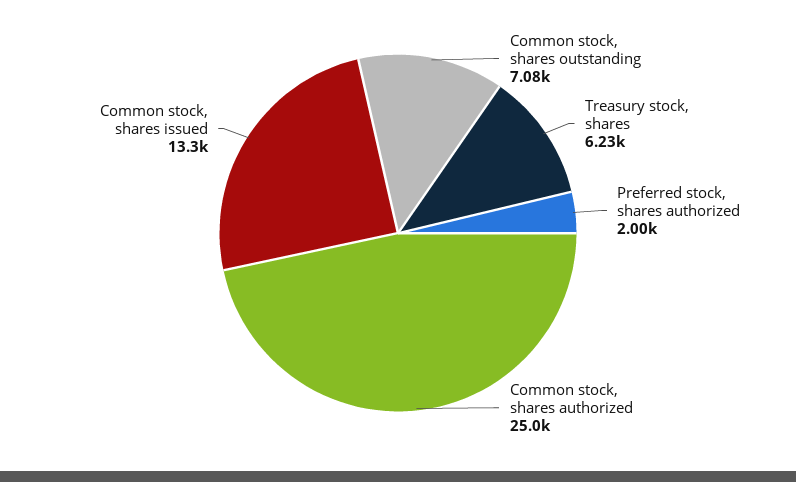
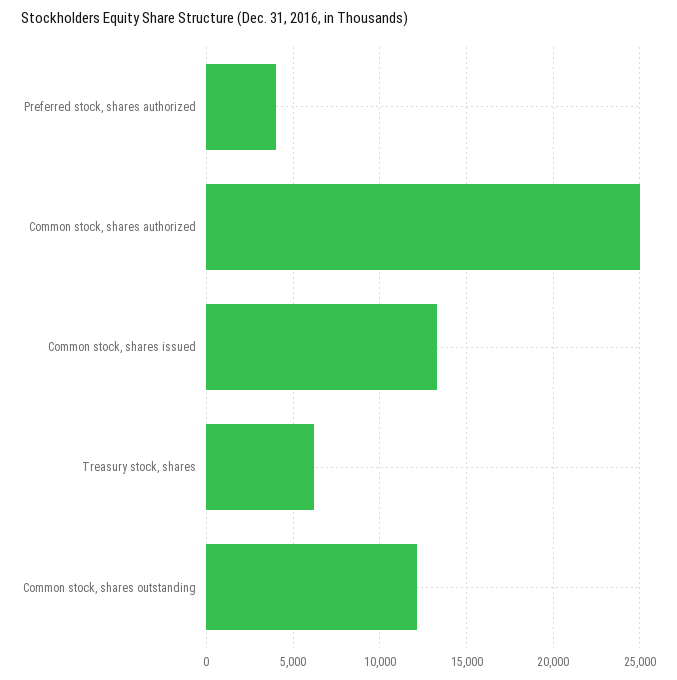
  {
-   "Common stock, shares outstanding": 7080,
+   "Common stock, shares outstanding": 12000,
    "Treasury stock, shares": 6230,
-   "Preferred stock, shares authorized": 2000,
+   "Preferred stock, shares authorized": 4000,
    "Common stock, shares authorized": 25000,
    "Common stock, shares issued": 13300
  }

